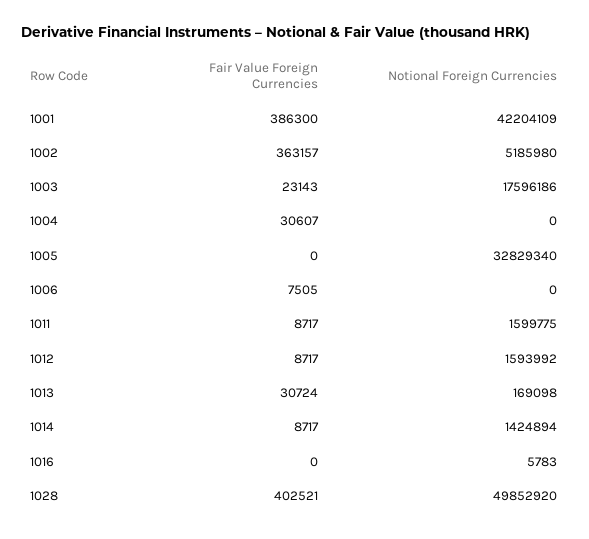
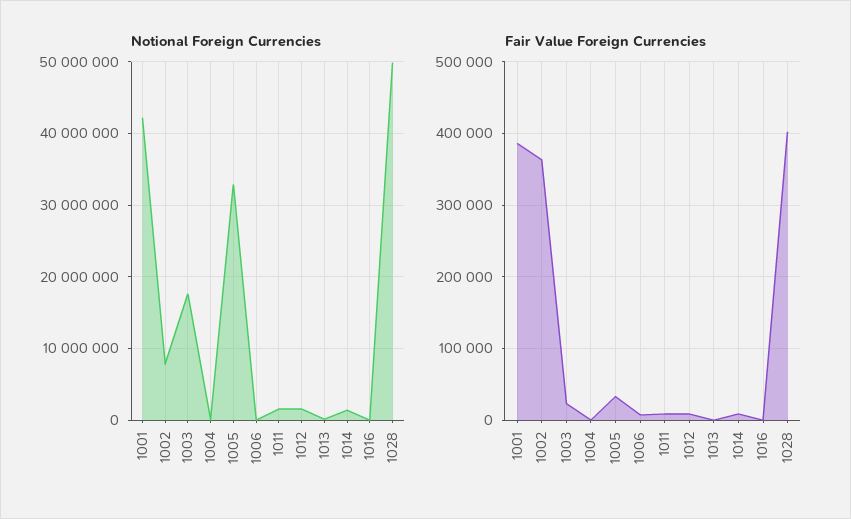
  {
    "Fair Value Foreign Currencies": {
      "1001": 386300,
      "1002": 363157,
      "1003": 23143,
-     "1004": 30607,
+     "1004": 0,
-     "1005": 0,
+     "1005": 30000,
      "1006": 7505,
      "1011": 8717,
      "1012": 8717,
-     "1013": 30724,
+     "1013": 0,
      "1014": 8717,
      "1016": 0,
      "1028": 402521
    },
    "Notional Foreign Currencies": {
      "1001": 42204109,
-     "1002": 5185980,
+     "1002": 8000000,
      "1003": 17596186,
      "1004": 0,
      "1005": 32829340,
      "1006": 0,
      "1011": 1599775,
      "1012": 1593992,
      "1013": 169098,
      "1014": 1424894,
      "1016": 5783,
      "1028": 49852920
    }
  }

